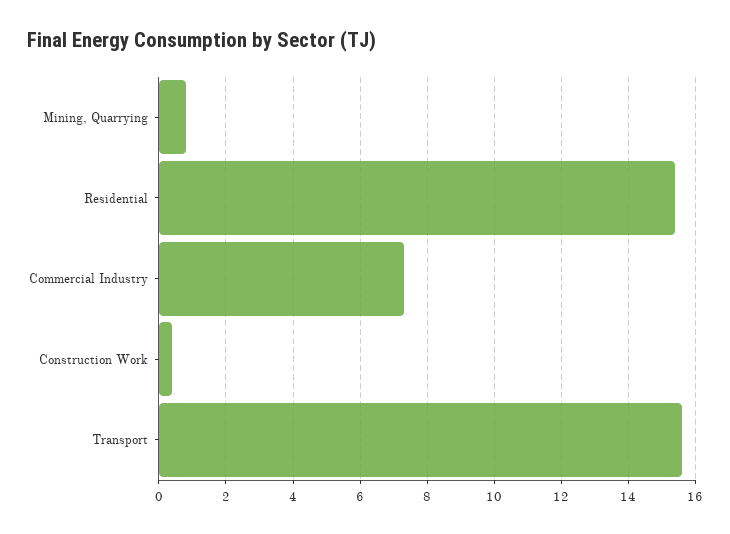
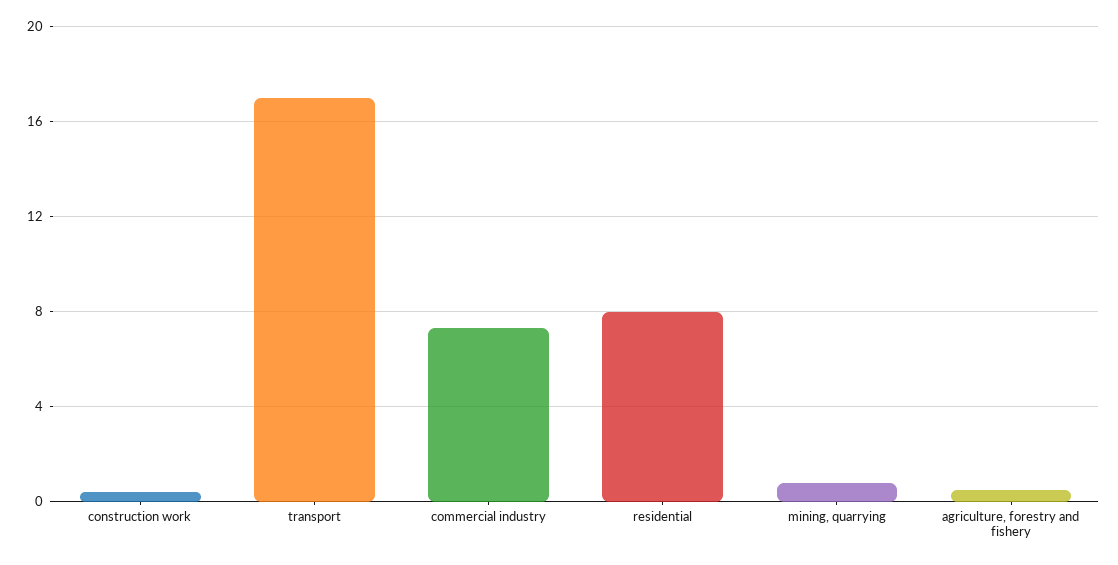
  {
    "Mining, Quarrying": 1,
-   "Residential": 15.5,
+   "Residential": 8,
    "Commercial Industry": 7.5,
    "Construction Work": 0.5,
-   "Transport": 15.5
+   "Transport": 17,
+   "agriculture, forestry and fishery": 0.5
  }

